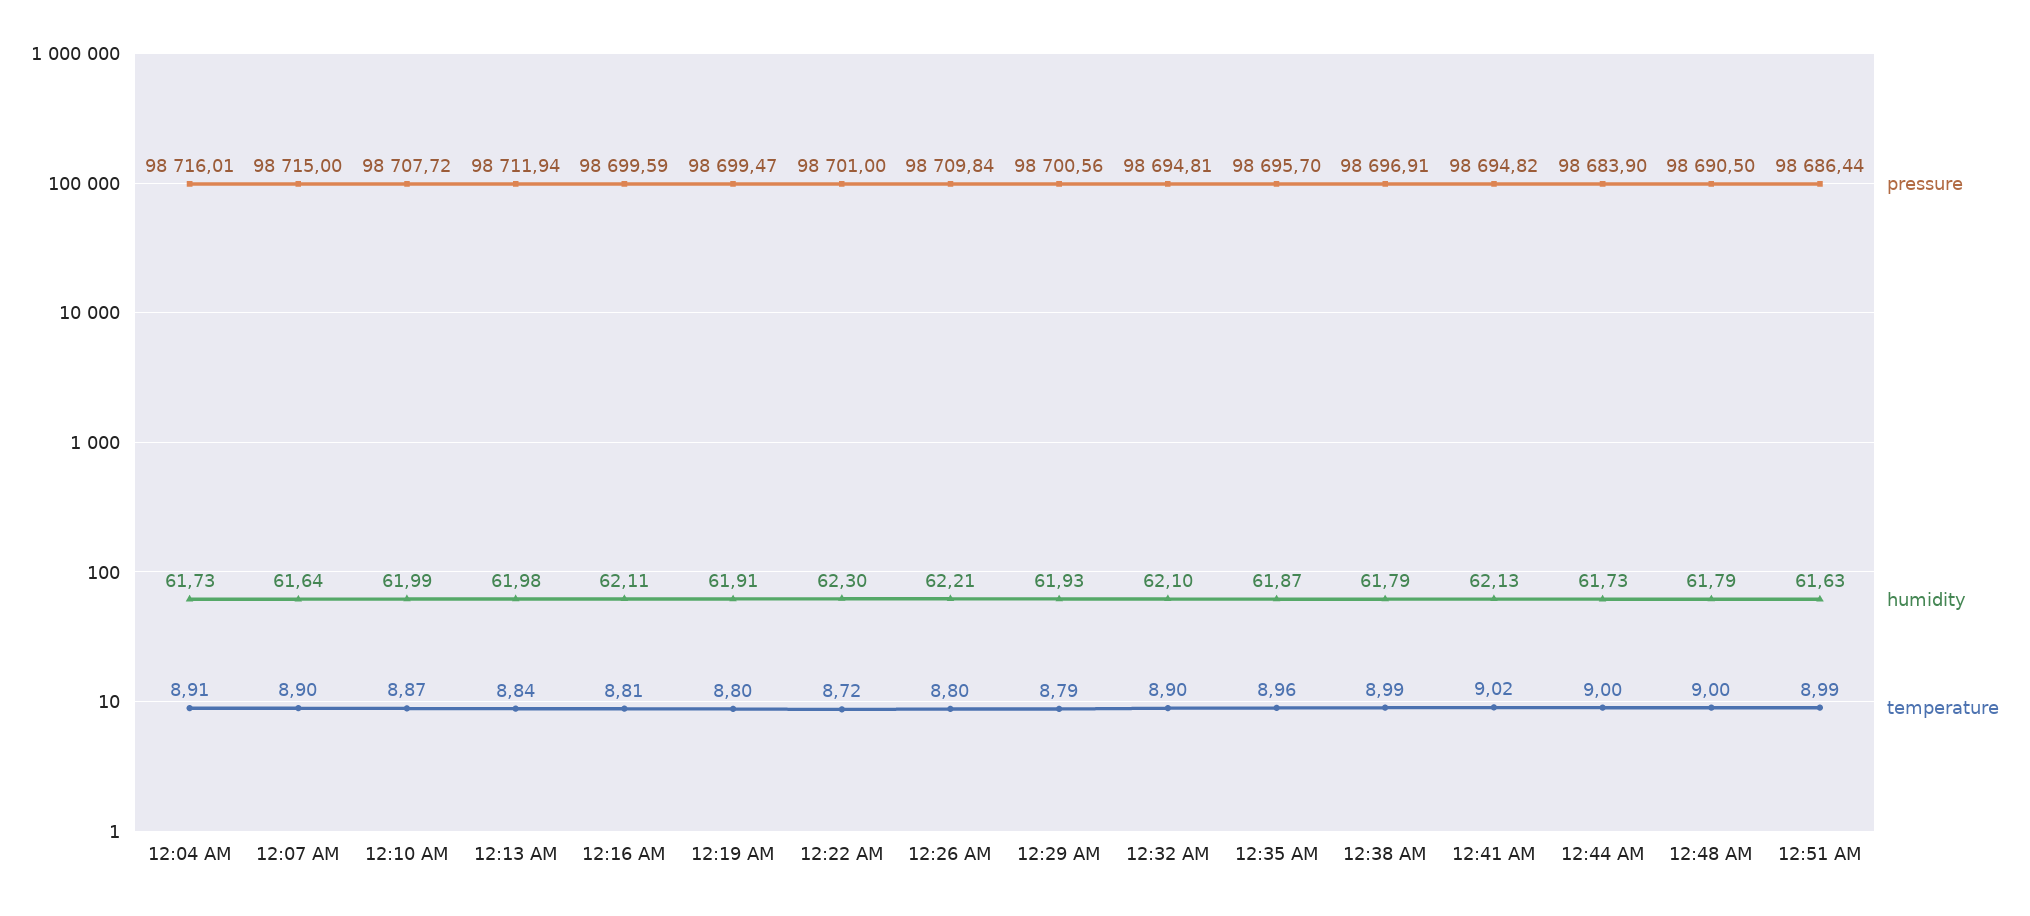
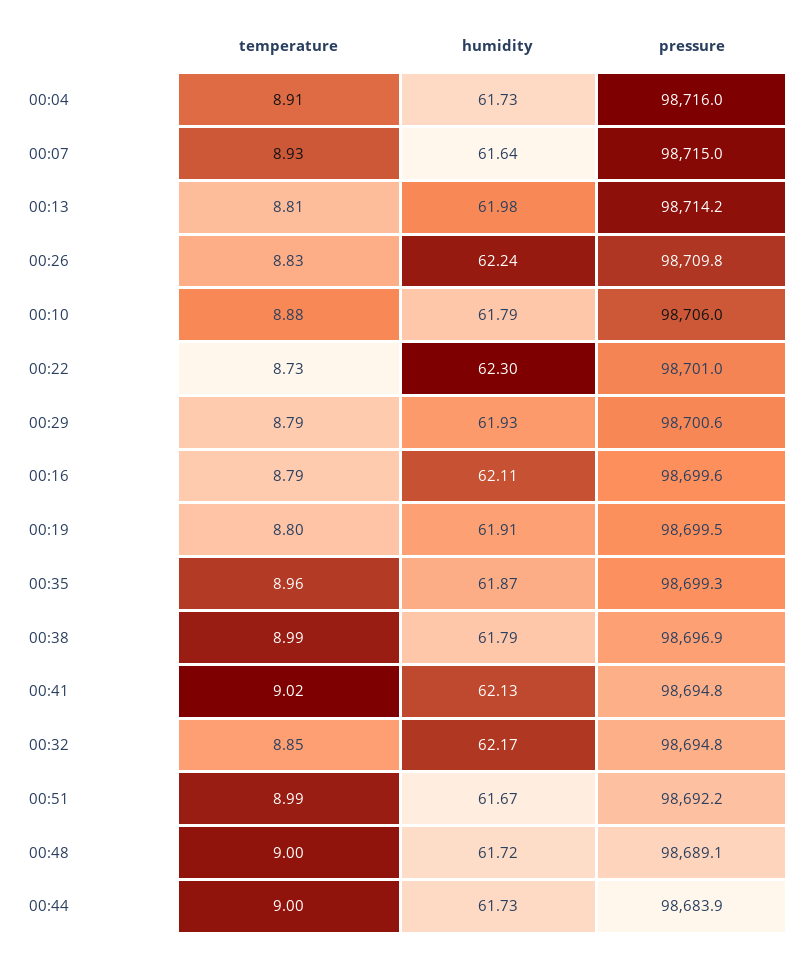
  {
    "pressure": {
      "12:04 AM": 98716.01,
      "12:07 AM": 98715,
-     "12:10 AM": 98707.72,
+     "12:10 AM": 98706,
-     "12:13 AM": 98711.94,
+     "12:13 AM": 98714.2,
      "12:16 AM": 98699.59,
      "12:19 AM": 98699.47,
      "12:22 AM": 98701,
      "12:26 AM": 98709.84,
      "12:29 AM": 98700.56,
      "12:32 AM": 98694.81,
-     "12:35 AM": 98695.7,
+     "12:35 AM": 98699.3,
      "12:38 AM": 98696.91,
      "12:41 AM": 98694.82,
      "12:44 AM": 98683.9,
-     "12:48 AM": 98690.5,
+     "12:48 AM": 98689.1,
-     "12:51 AM": 98686.44
+     "12:51 AM": 98692.2
    },
    "humidity": {
      "12:04 AM": 61.73,
      "12:07 AM": 61.64,
-     "12:10 AM": 61.99,
+     "12:10 AM": 61.79,
      "12:13 AM": 61.98,
      "12:16 AM": 62.11,
      "12:19 AM": 61.91,
      "12:22 AM": 62.3,
-     "12:26 AM": 62.21,
+     "12:26 AM": 62.24,
      "12:29 AM": 61.93,
-     "12:32 AM": 62.1,
+     "12:32 AM": 62.17,
      "12:35 AM": 61.87,
      "12:38 AM": 61.79,
      "12:41 AM": 62.13,
      "12:44 AM": 61.73,
-     "12:48 AM": 61.79,
+     "12:48 AM": 61.72,
-     "12:51 AM": 61.63
+     "12:51 AM": 61.67
    },
    "temperature": {
      "12:04 AM": 8.91,
-     "12:07 AM": 8.9,
+     "12:07 AM": 8.93,
-     "12:10 AM": 8.87,
+     "12:10 AM": 8.88,
-     "12:13 AM": 8.84,
+     "12:13 AM": 8.81,
-     "12:16 AM": 8.81,
+     "12:16 AM": 8.79,
      "12:19 AM": 8.8,
-     "12:22 AM": 8.72,
+     "12:22 AM": 8.73,
-     "12:26 AM": 8.8,
+     "12:26 AM": 8.83,
      "12:29 AM": 8.79,
-     "12:32 AM": 8.9,
+     "12:32 AM": 8.85,
      "12:35 AM": 8.96,
      "12:38 AM": 8.99,
      "12:41 AM": 9.02,
      "12:44 AM": 9,
      "12:48 AM": 9,
      "12:51 AM": 8.99
    }
  }

